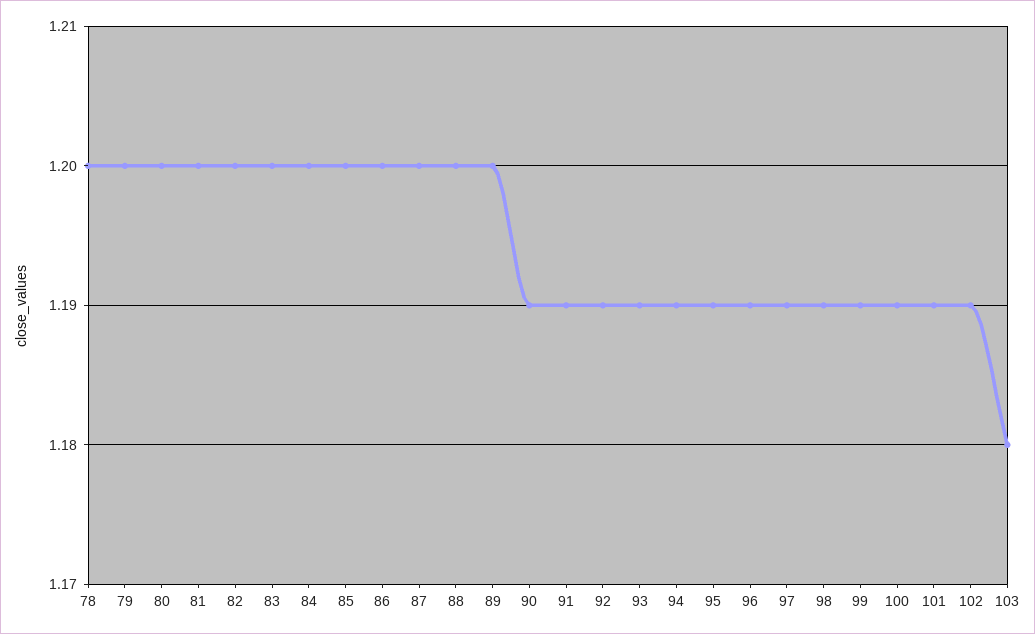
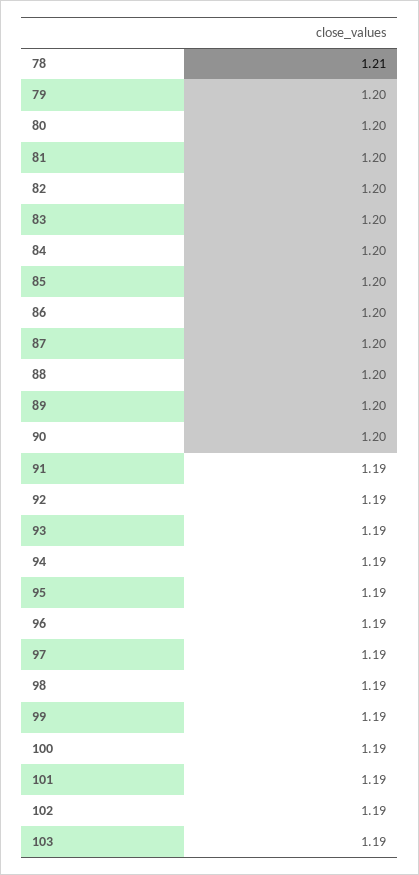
  {
-   "78": 1.2,
+   "78": 1.21,
    "79": 1.2,
    "80": 1.2,
    "81": 1.2,
    "82": 1.2,
    "83": 1.2,
    "84": 1.2,
    "85": 1.2,
    "86": 1.2,
    "87": 1.2,
    "88": 1.2,
    "89": 1.2,
-   "90": 1.19,
+   "90": 1.2,
    "91": 1.19,
    "92": 1.19,
    "93": 1.19,
    "94": 1.19,
    "95": 1.19,
    "96": 1.19,
    "97": 1.19,
    "98": 1.19,
    "99": 1.19,
    "100": 1.19,
    "101": 1.19,
    "102": 1.19,
-   "103": 1.18
+   "103": 1.19
  }

